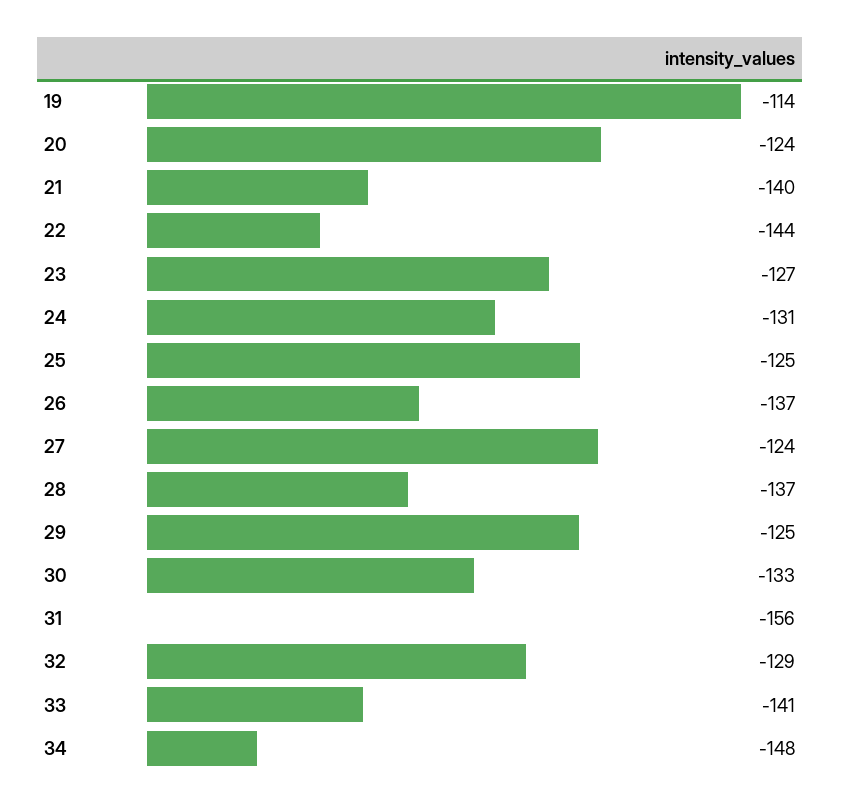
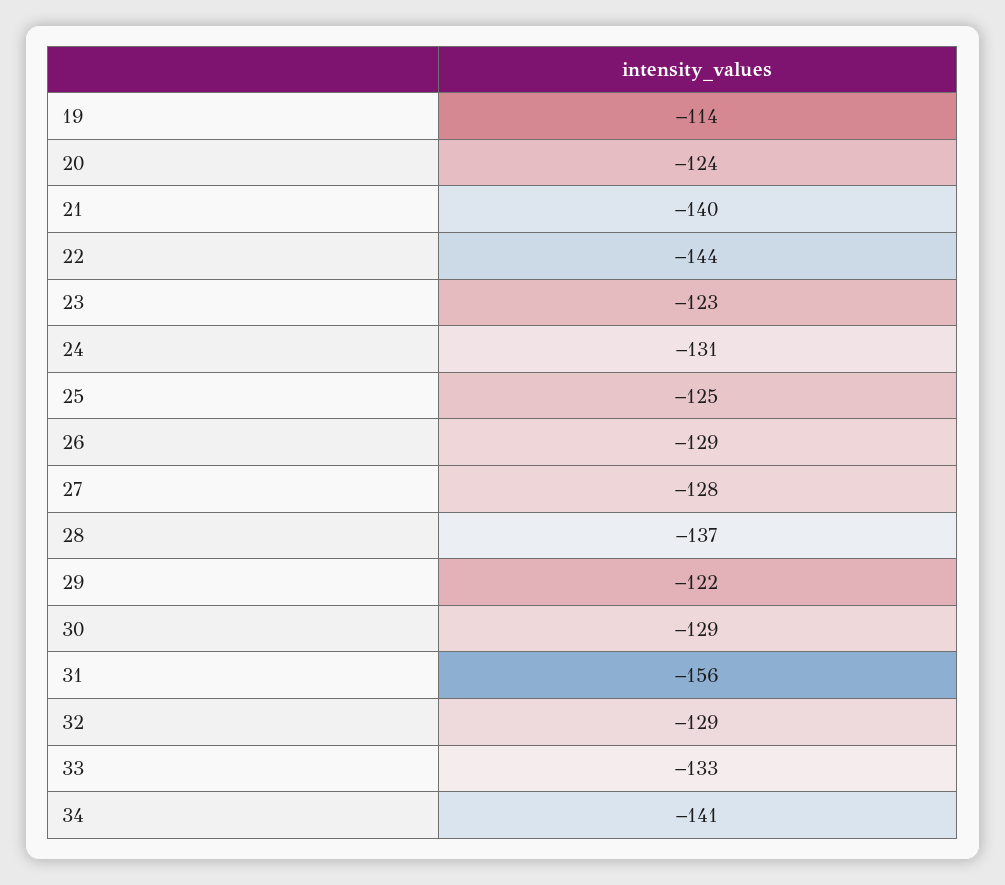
  {
    "19": -114,
    "20": -124,
    "21": -140,
    "22": -144,
-   "23": -127,
+   "23": -123,
    "24": -131,
    "25": -125,
-   "26": -137,
+   "26": -129,
-   "27": -124,
+   "27": -128,
    "28": -137,
-   "29": -125,
+   "29": -122,
-   "30": -133,
+   "30": -129,
    "31": -156,
    "32": -129,
-   "33": -141,
+   "33": -133,
-   "34": -148
+   "34": -141
  }

